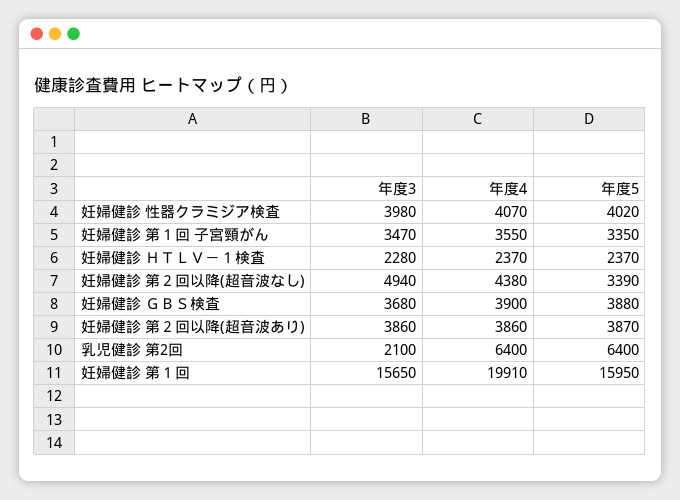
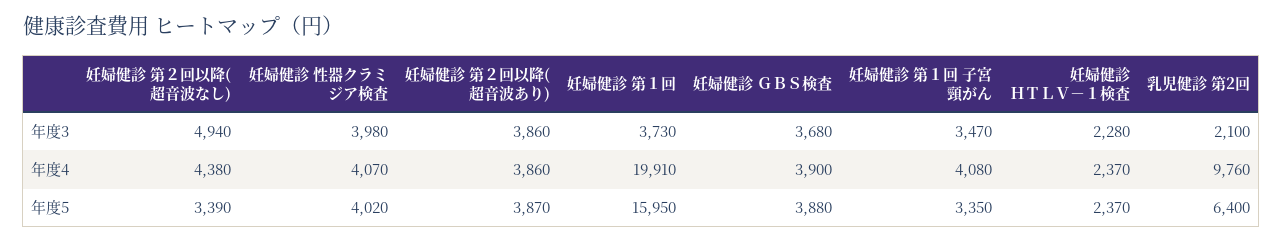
  {
    "年度3": {
      "妊婦健診 性器クラミジア検査": 3980,
      "妊婦健診 第１回 子宮頸がん": 3470,
      "妊婦健診 ＨＴＬＶ－１検査": 2280,
      "妊婦健診 第２回以降(超音波なし)": 4940,
      "妊婦健診 ＧＢＳ検査": 3680,
      "妊婦健診 第２回以降(超音波あり)": 3860,
      "乳児健診 第2回": 2100,
-     "妊婦健診 第１回": 15650
+     "妊婦健診 第１回": 3730
    },
    "年度4": {
      "妊婦健診 性器クラミジア検査": 4070,
-     "妊婦健診 第１回 子宮頸がん": 3550,
+     "妊婦健診 第１回 子宮頸がん": 4080,
      "妊婦健診 ＨＴＬＶ－１検査": 2370,
      "妊婦健診 第２回以降(超音波なし)": 4380,
      "妊婦健診 ＧＢＳ検査": 3900,
      "妊婦健診 第２回以降(超音波あり)": 3860,
-     "乳児健診 第2回": 6400,
+     "乳児健診 第2回": 9760,
      "妊婦健診 第１回": 19910
    },
    "年度5": {
      "妊婦健診 性器クラミジア検査": 4020,
      "妊婦健診 第１回 子宮頸がん": 3350,
      "妊婦健診 ＨＴＬＶ－１検査": 2370,
      "妊婦健診 第２回以降(超音波なし)": 3390,
      "妊婦健診 ＧＢＳ検査": 3880,
      "妊婦健診 第２回以降(超音波あり)": 3870,
      "乳児健診 第2回": 6400,
      "妊婦健診 第１回": 15950
    }
  }

